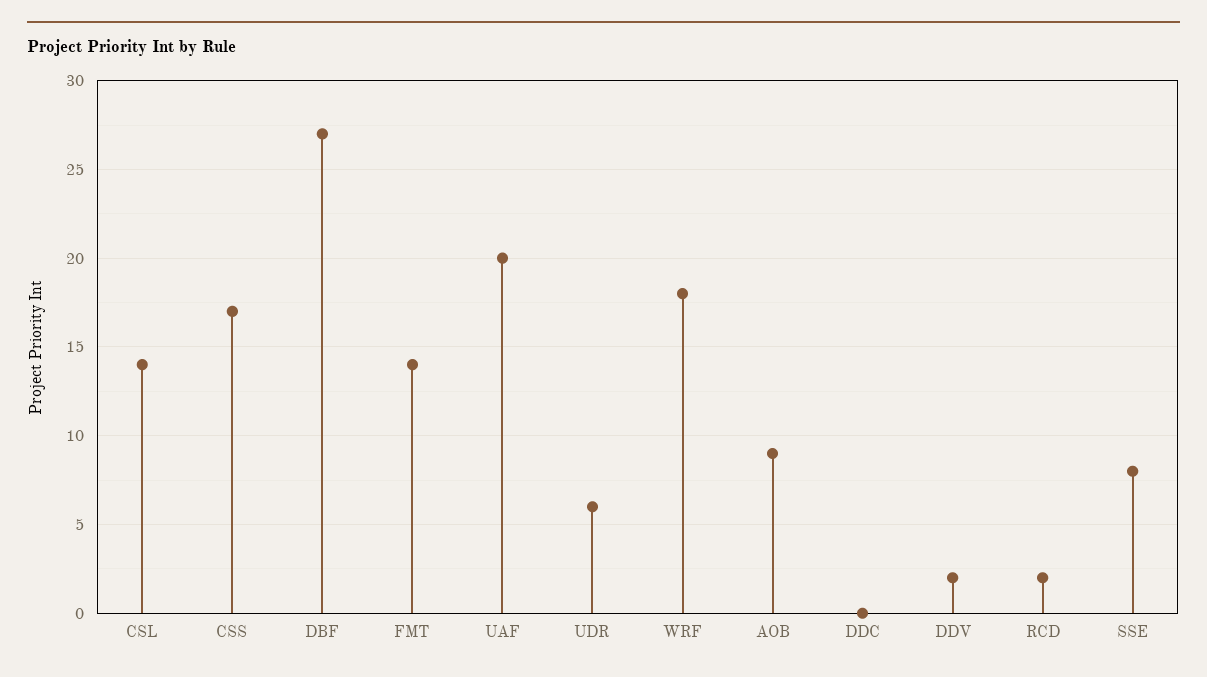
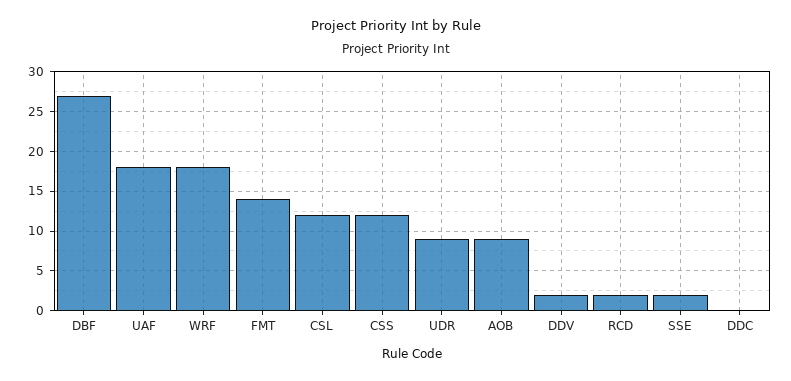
  {
-   "CSL": 14,
+   "CSL": 12,
-   "CSS": 17,
+   "CSS": 12,
    "DBF": 27,
    "FMT": 14,
-   "UAF": 20,
+   "UAF": 18,
-   "UDR": 6,
+   "UDR": 9,
    "WRF": 18,
    "AOB": 9,
    "DDC": 0,
    "DDV": 2,
    "RCD": 2,
-   "SSE": 8
+   "SSE": 2
  }

